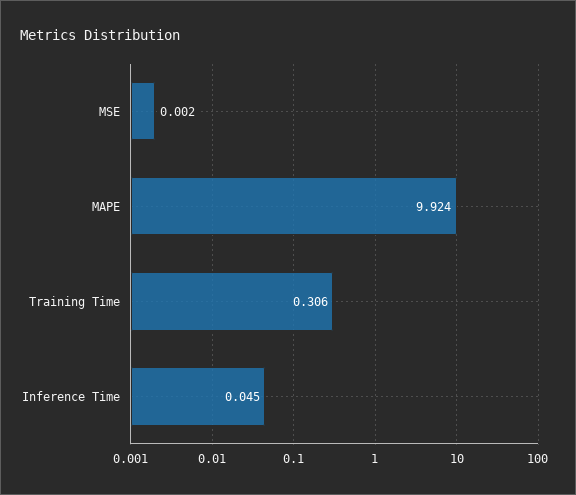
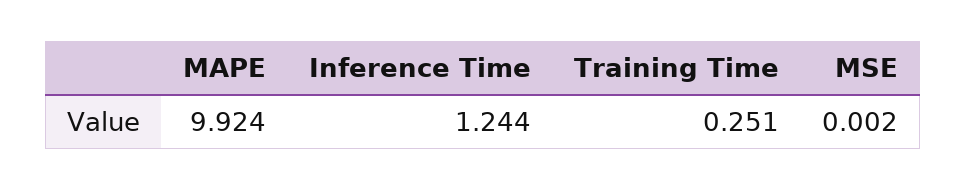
  {
    "MSE": 0.002,
    "MAPE": 9.924,
-   "Training Time": 0.306,
+   "Training Time": 0.251,
-   "Inference Time": 0.045
+   "Inference Time": 1.244
  }

